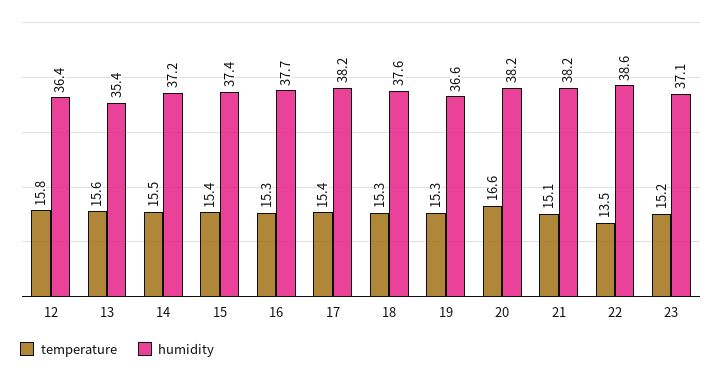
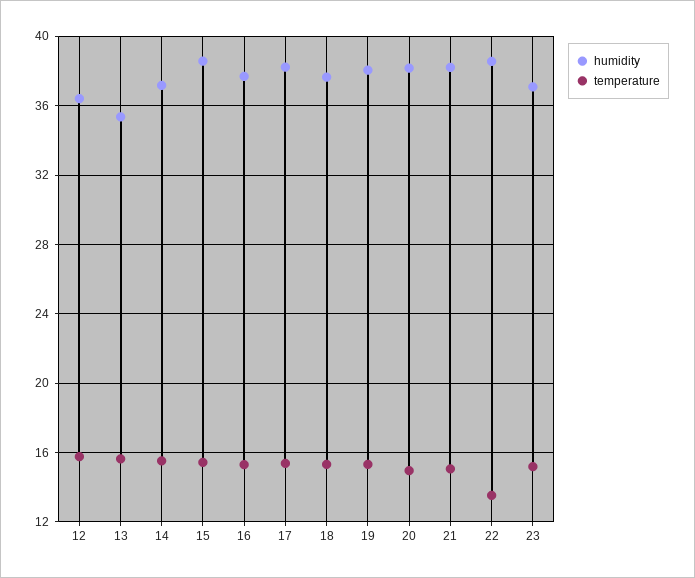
  {
    "temperature": {
      "12": 15.8,
      "13": 15.6,
      "14": 15.5,
      "15": 15.4,
      "16": 15.3,
      "17": 15.4,
      "18": 15.3,
      "19": 15.3,
-     "20": 16.6,
+     "20": 15,
      "21": 15.1,
      "22": 13.5,
      "23": 15.2
    },
    "humidity": {
      "12": 36.4,
      "13": 35.4,
      "14": 37.2,
-     "15": 37.4,
+     "15": 38.5,
      "16": 37.7,
      "17": 38.2,
      "18": 37.6,
-     "19": 36.6,
+     "19": 38,
      "20": 38.2,
      "21": 38.2,
      "22": 38.6,
      "23": 37.1
    }
  }

